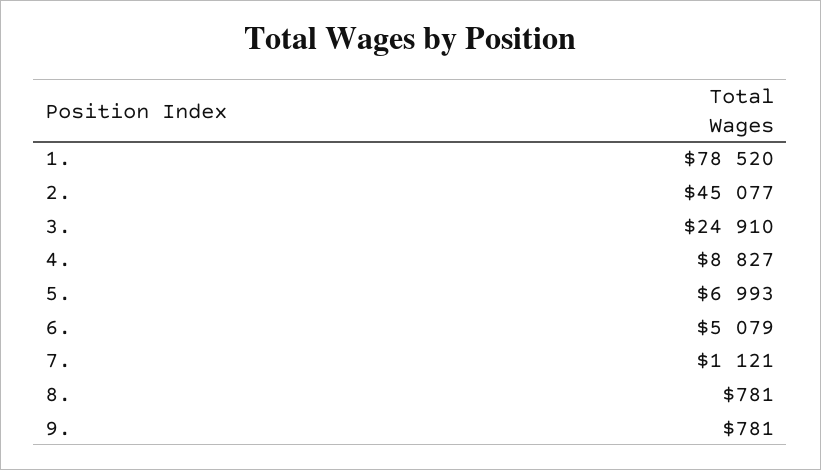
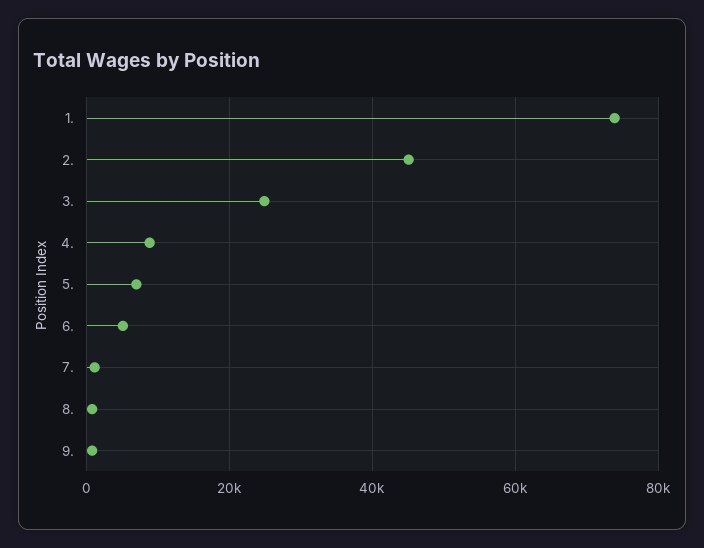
  {
-   "1.": 78520,
+   "1.": 74000,
    "2.": 45077,
    "3.": 24910,
    "4.": 8827,
    "5.": 6993,
    "6.": 5079,
    "7.": 1121,
    "8.": 781,
    "9.": 781
  }

